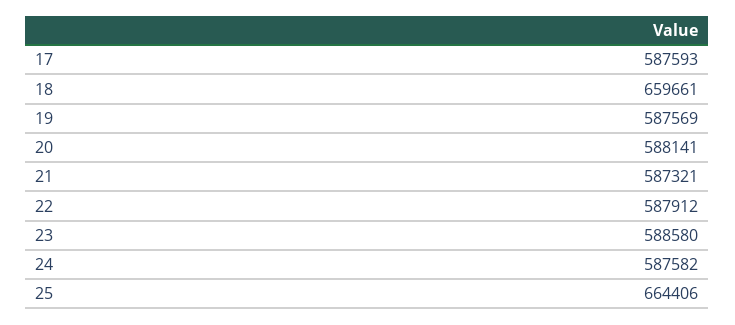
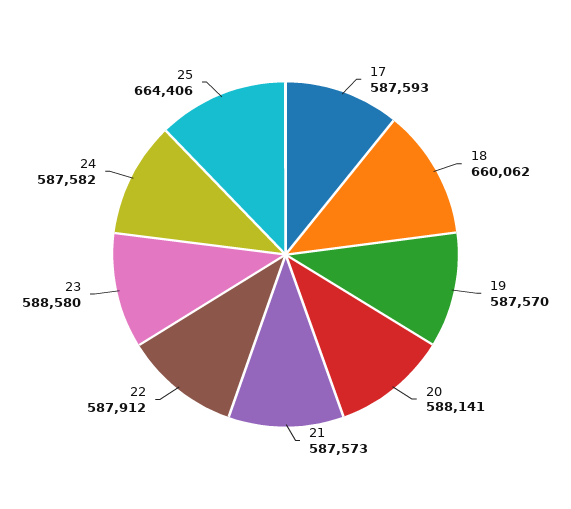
  {
    "17": 587593,
-   "18": 659661,
+   "18": 660062,
-   "19": 587569,
+   "19": 587570,
    "20": 588141,
-   "21": 587321,
+   "21": 587573,
    "22": 587912,
    "23": 588580,
    "24": 587582,
    "25": 664406
  }

